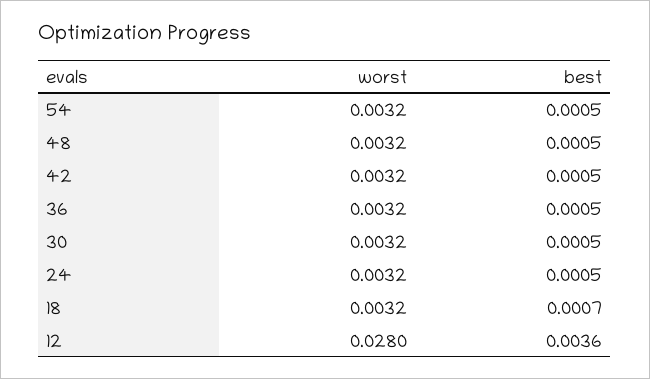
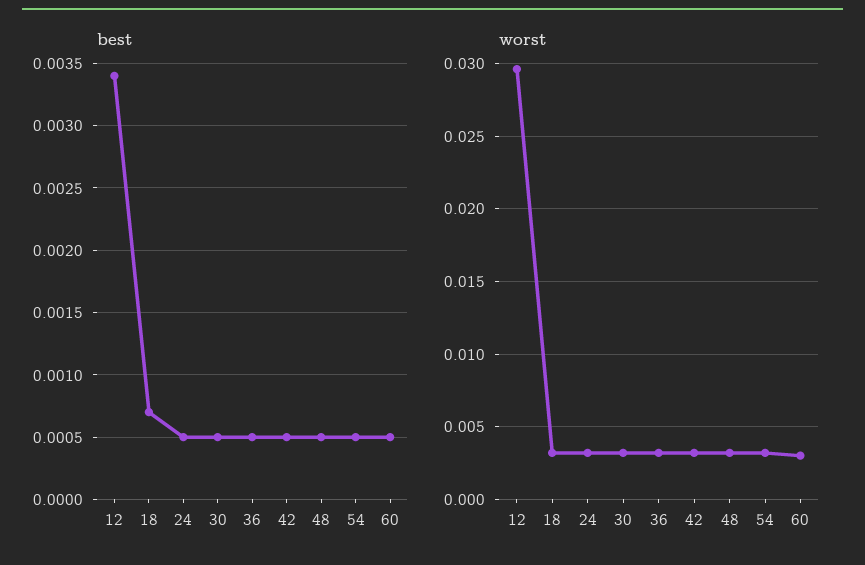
  {
    "worst": {
      "54": 0.0032,
      "48": 0.0032,
      "42": 0.0032,
      "36": 0.0032,
      "30": 0.0032,
      "24": 0.0032,
      "18": 0.0032,
-     "12": 0.028
+     "12": 0.0295,
+     "60": 0.003
    },
    "best": {
      "54": 0.0005,
      "48": 0.0005,
      "42": 0.0005,
      "36": 0.0005,
      "30": 0.0005,
      "24": 0.0005,
      "18": 0.0007,
-     "12": 0.0036
+     "12": 0.0034,
+     "60": 0.0005
    }
  }

